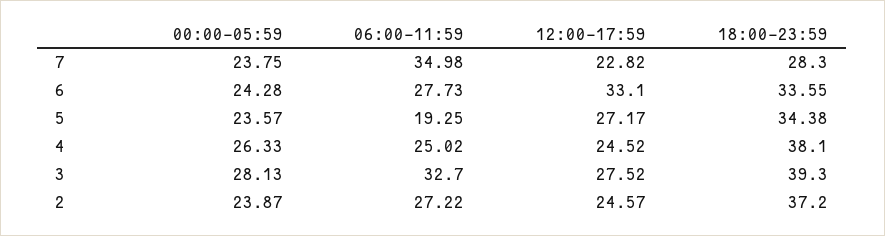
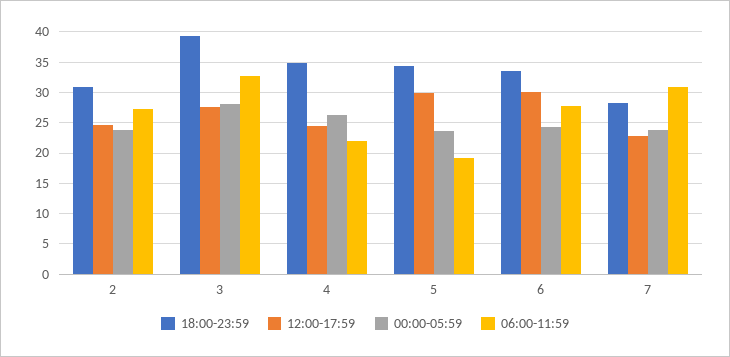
  {
    "00:00-05:59": {
      "7": 23.75,
      "6": 24.28,
      "5": 23.57,
      "4": 26.33,
      "3": 28.13,
      "2": 23.87
    },
    "06:00-11:59": {
-     "7": 34.98,
+     "7": 31,
      "6": 27.73,
      "5": 19.25,
-     "4": 25.02,
+     "4": 22,
      "3": 32.7,
      "2": 27.22
    },
    "12:00-17:59": {
      "7": 22.82,
-     "6": 33.1,
+     "6": 30,
-     "5": 27.17,
+     "5": 30,
      "4": 24.52,
      "3": 27.52,
      "2": 24.57
    },
    "18:00-23:59": {
      "7": 28.3,
      "6": 33.55,
      "5": 34.38,
-     "4": 38.1,
+     "4": 35,
      "3": 39.3,
-     "2": 37.2
+     "2": 31
    }
  }

